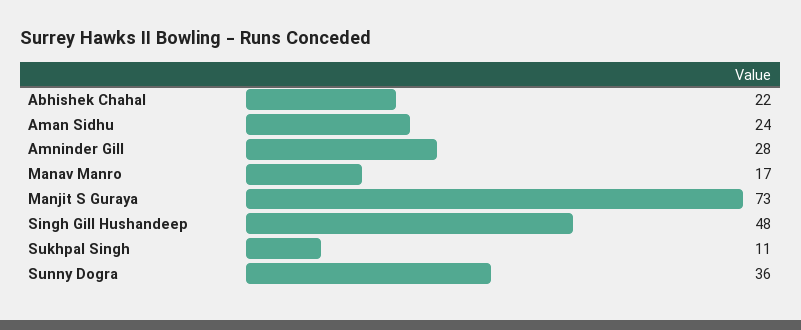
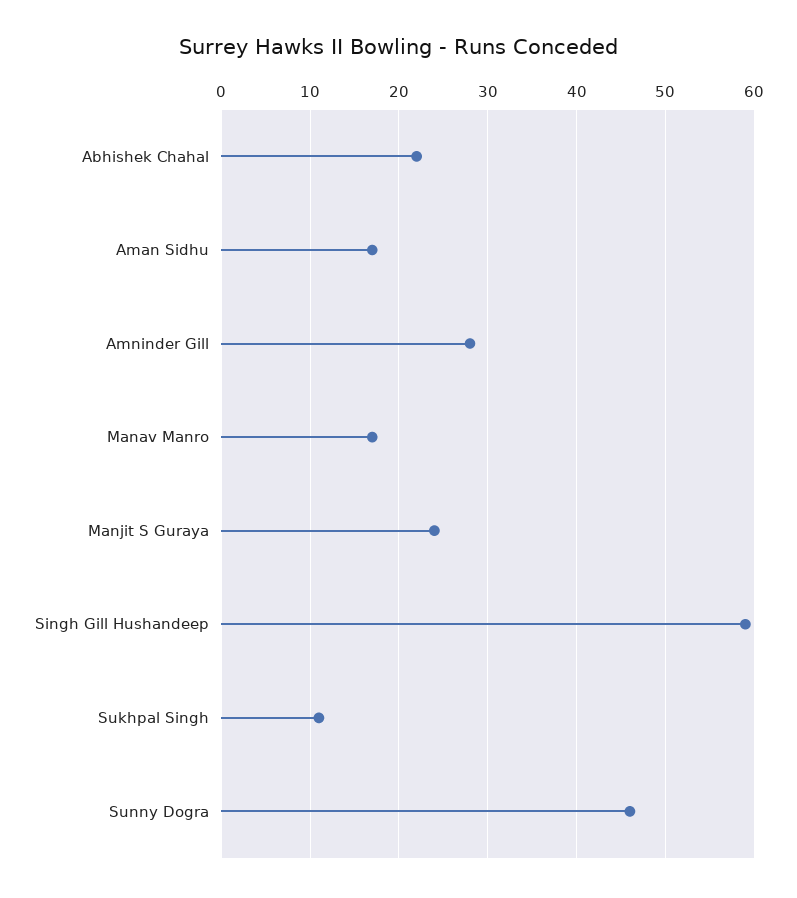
  {
    "Abhishek Chahal": 22,
-   "Aman Sidhu": 24,
+   "Aman Sidhu": 17,
    "Amninder Gill": 28,
    "Manav Manro": 17,
-   "Manjit S Guraya": 73,
+   "Manjit S Guraya": 24,
-   "Singh Gill Hushandeep": 48,
+   "Singh Gill Hushandeep": 59,
    "Sukhpal Singh": 11,
-   "Sunny Dogra": 36
+   "Sunny Dogra": 46
  }

